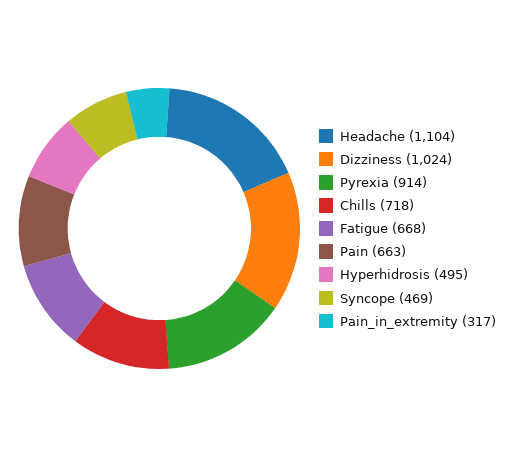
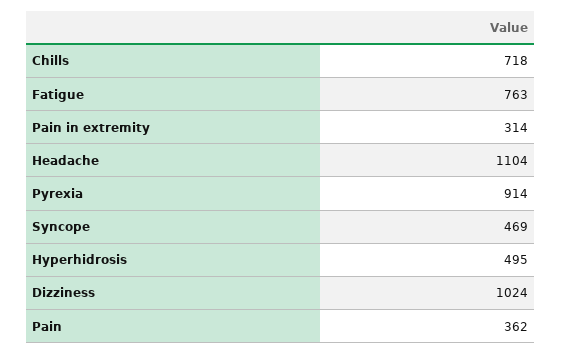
  {
    "Headache": 1104,
    "Dizziness": 1024,
    "Pyrexia": 914,
    "Chills": 718,
-   "Fatigue": 668,
+   "Fatigue": 763,
-   "Pain": 663,
+   "Pain": 362,
    "Hyperhidrosis": 495,
    "Syncope": 469,
-   "Pain_in_extremity": 317
+   "Pain_in_extremity": 314
  }

